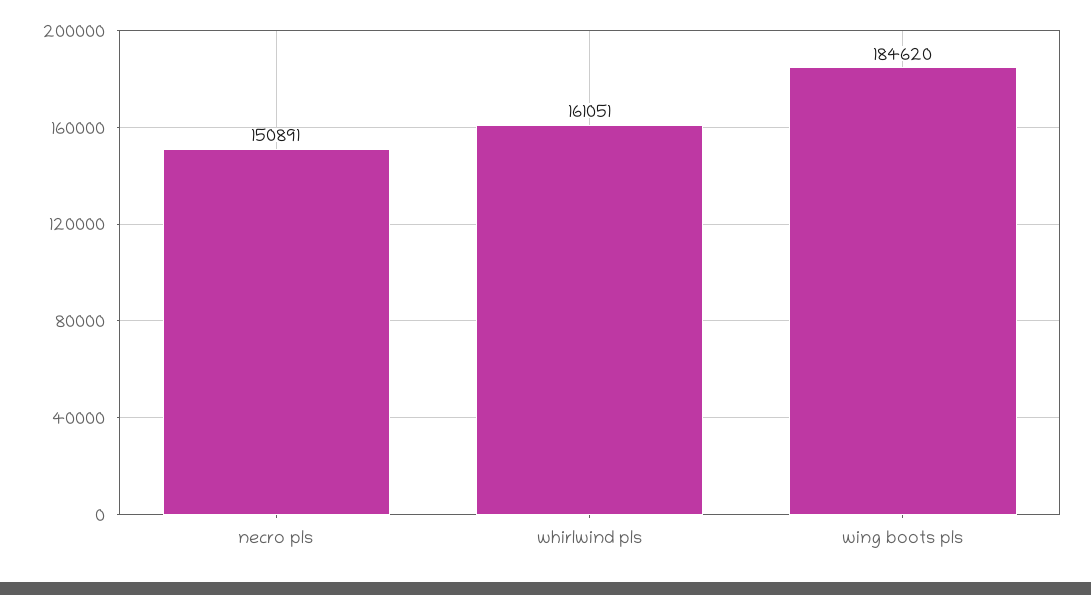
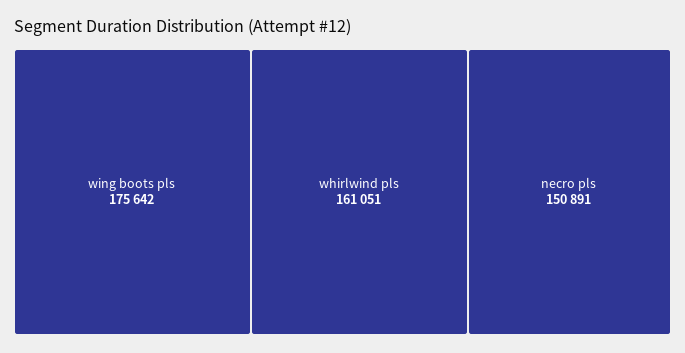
  {
    "necro pls": 150891,
    "whirlwind pls": 161051,
-   "wing boots pls": 184620
+   "wing boots pls": 175642
  }

